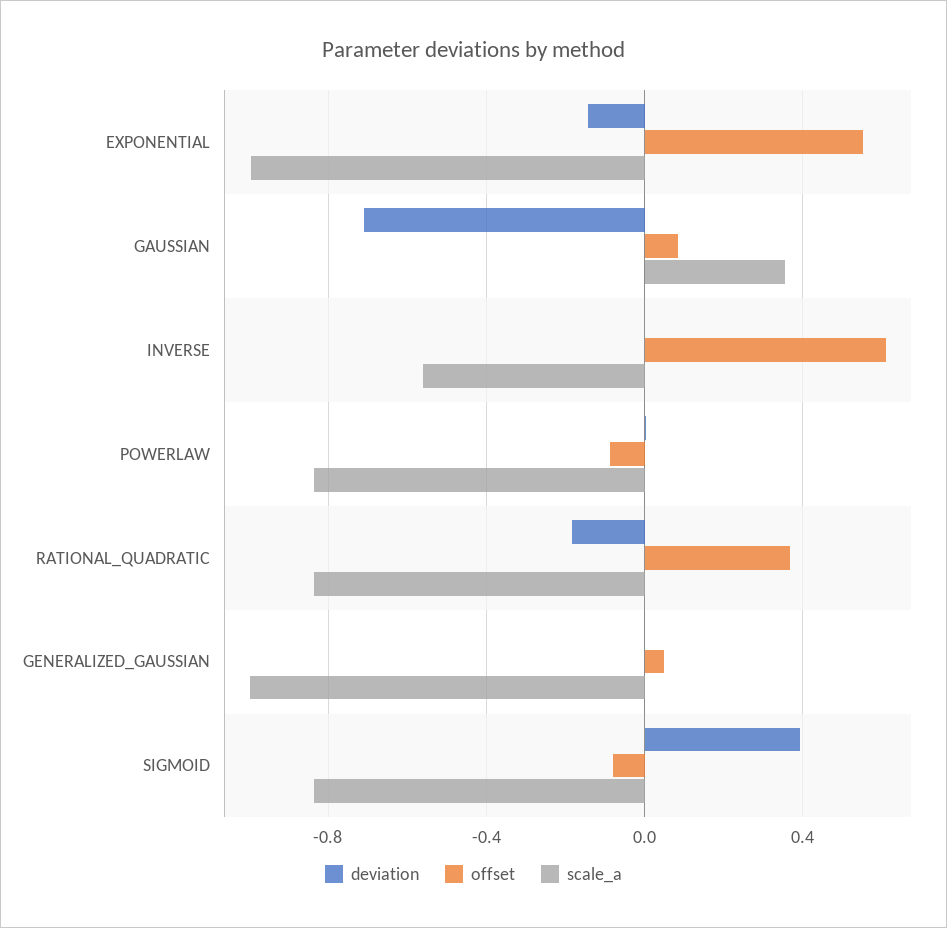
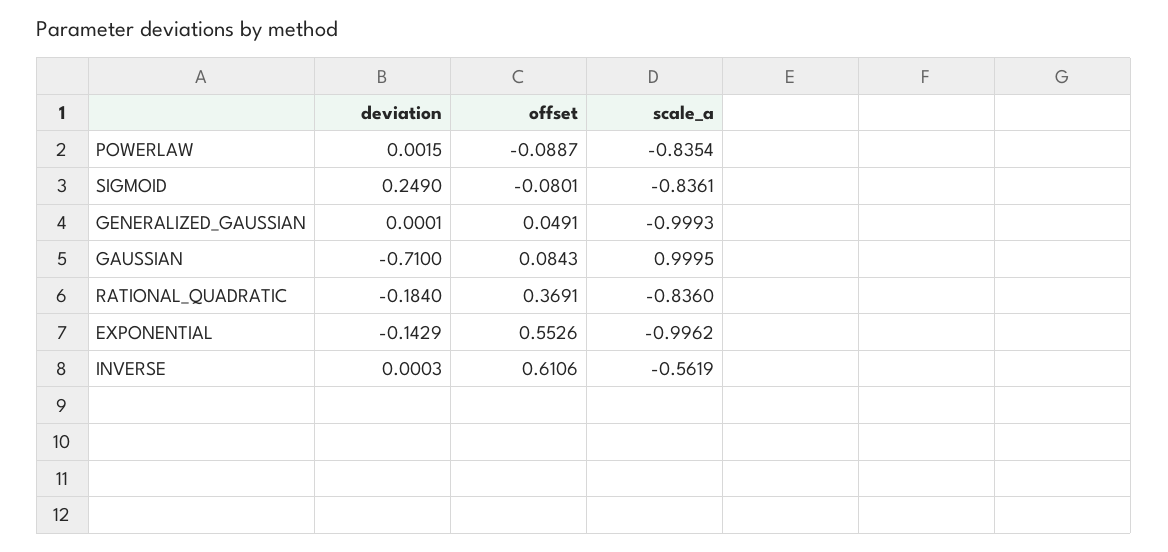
  {
    "deviation": {
      "EXPONENTIAL": -0.1429,
      "GAUSSIAN": -0.71,
      "INVERSE": 0.0003,
      "POWERLAW": 0.0015,
      "RATIONAL_QUADRATIC": -0.184,
      "GENERALIZED_GAUSSIAN": 0.0001,
-     "SIGMOID": 0.4
+     "SIGMOID": 0.249
    },
    "offset": {
      "EXPONENTIAL": 0.5526,
      "GAUSSIAN": 0.0843,
      "INVERSE": 0.6106,
      "POWERLAW": -0.0887,
      "RATIONAL_QUADRATIC": 0.3691,
      "GENERALIZED_GAUSSIAN": 0.0491,
      "SIGMOID": -0.0801
    },
    "scale_a": {
      "EXPONENTIAL": -0.9962,
-     "GAUSSIAN": 0.35,
+     "GAUSSIAN": 0.9995,
      "INVERSE": -0.5619,
      "POWERLAW": -0.8354,
      "RATIONAL_QUADRATIC": -0.836,
      "GENERALIZED_GAUSSIAN": -0.9993,
      "SIGMOID": -0.8361
    }
  }

